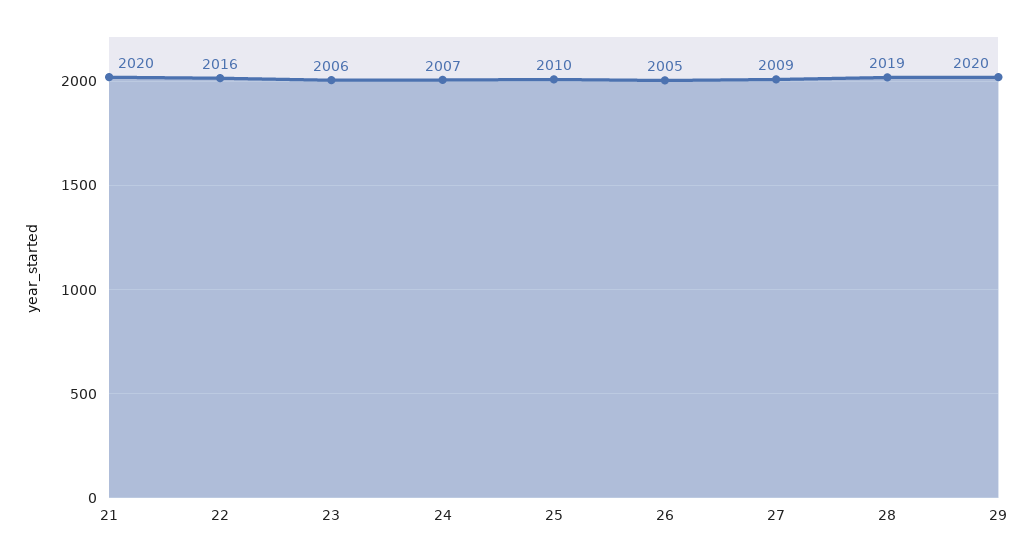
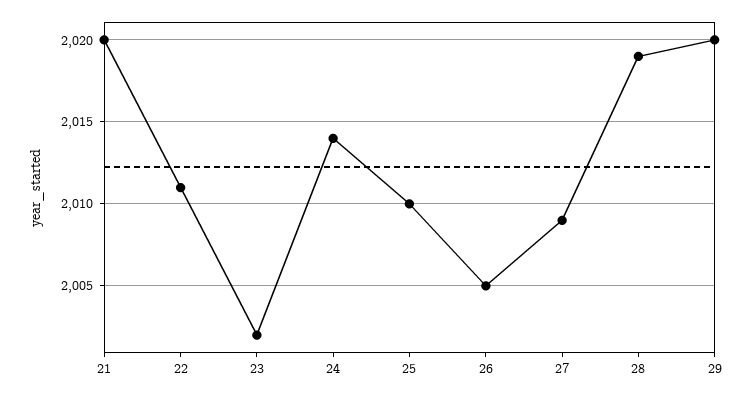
  {
    "21": 2020,
-   "22": 2016,
+   "22": 2011,
-   "23": 2006,
+   "23": 2002,
-   "24": 2007,
+   "24": 2014,
    "25": 2010,
    "26": 2005,
    "27": 2009,
    "28": 2019,
    "29": 2020
  }

